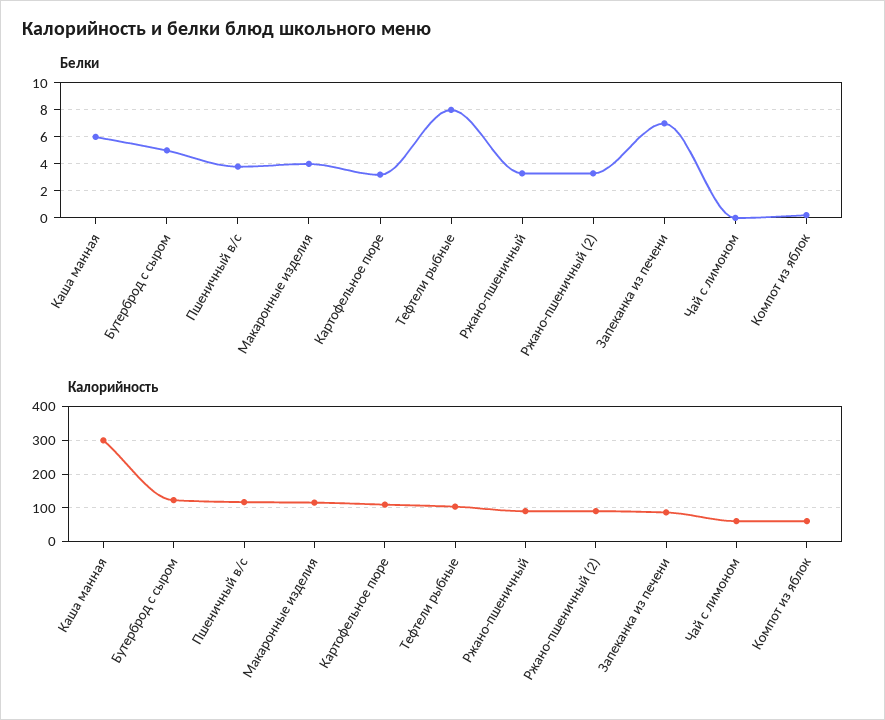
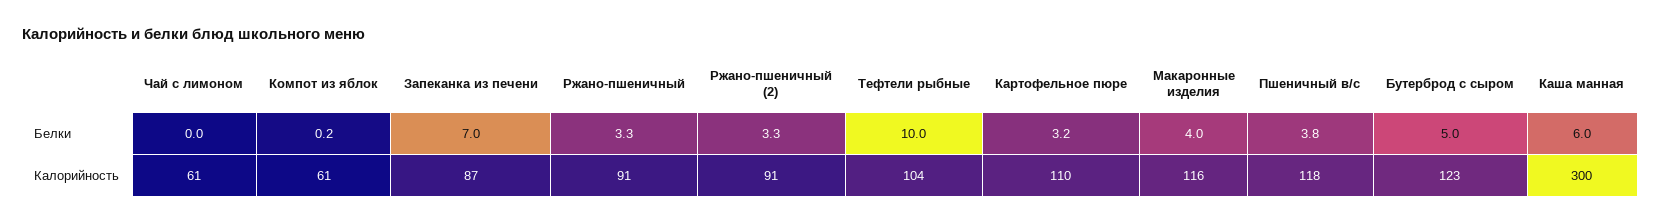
  {
    "Белки": {
      "Каша манная": 6,
      "Бутерброд с сыром": 5,
      "Пшеничный в/с": 3.8,
      "Макаронные изделия": 4,
      "Картофельное пюре": 3.2,
-     "Тефтели рыбные": 8,
+     "Тефтели рыбные": 10,
      "Ржано-пшеничный": 3.3,
      "Ржано-пшеничный (2)": 3.3,
      "Запеканка из печени": 7,
      "Чай с лимоном": 0,
      "Компот из яблок": 0.2
    },
    "Калорийность": {
      "Каша манная": 300,
      "Бутерброд с сыром": 123,
      "Пшеничный в/с": 118,
      "Макаронные изделия": 116,
      "Картофельное пюре": 110,
      "Тефтели рыбные": 104,
      "Ржано-пшеничный": 91,
      "Ржано-пшеничный (2)": 91,
      "Запеканка из печени": 87,
      "Чай с лимоном": 61,
      "Компот из яблок": 61
    }
  }

